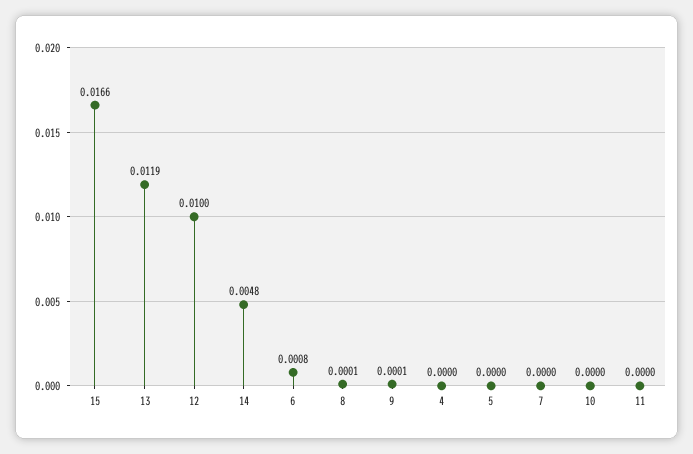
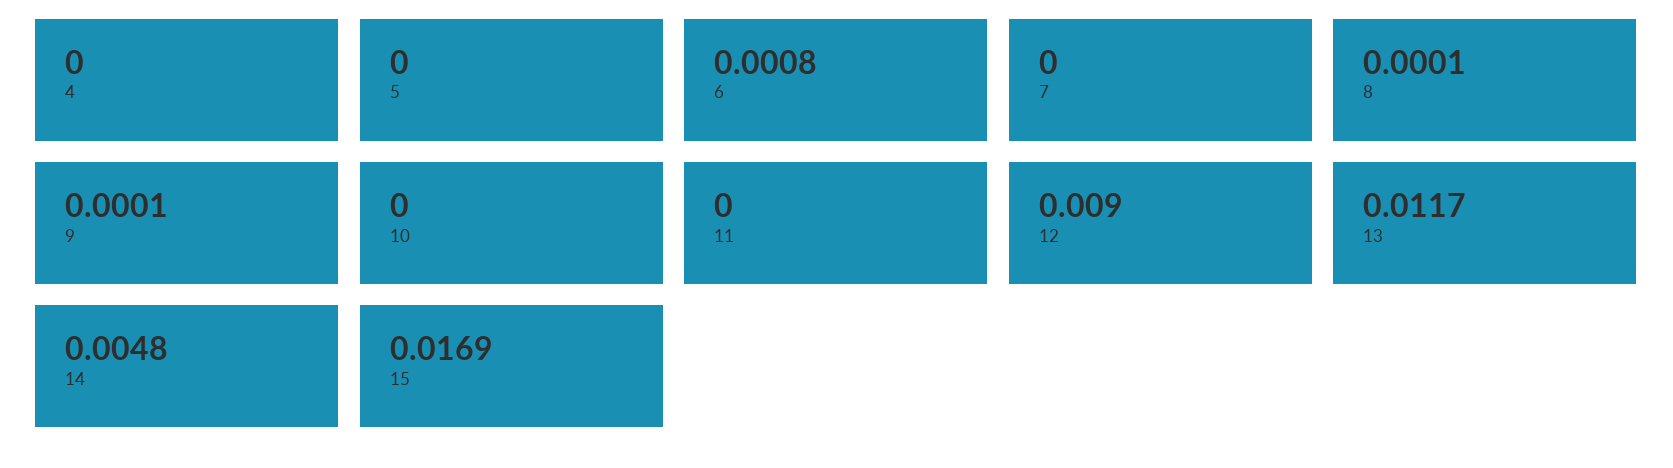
  {
-   "15": 0.0166,
+   "15": 0.0169,
-   "13": 0.0119,
+   "13": 0.0117,
-   "12": 0.01,
+   "12": 0.009,
    "14": 0.0048,
    "6": 0.0008,
    "8": 0.0001,
    "9": 0.0001,
    "4": 0,
    "5": 0,
    "7": 0,
    "10": 0,
    "11": 0
  }

